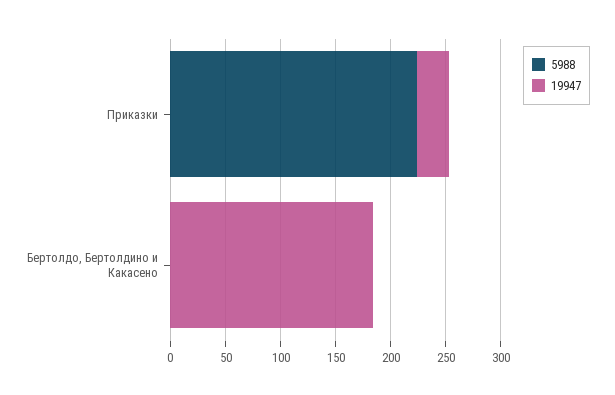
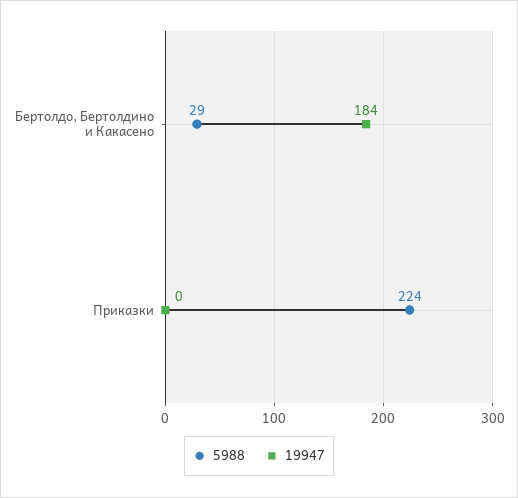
  {
    "5988": {
      "Приказки": 224,
-     "Бертолдо, Бертолдино и Какасено": 0
+     "Бертолдо, Бертолдино и Какасено": 29
    },
    "19947": {
-     "Приказки": 30,
+     "Приказки": 0,
      "Бертолдо, Бертолдино и Какасено": 184
    }
  }

